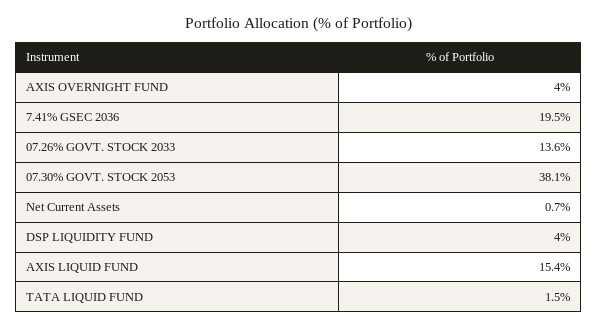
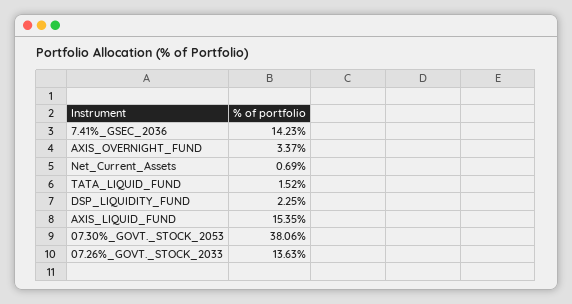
  {
-   "AXIS OVERNIGHT FUND": 4,
+   "AXIS OVERNIGHT FUND": 3.37,
-   "7.41% GSEC 2036": 19.5,
+   "7.41% GSEC 2036": 14.23,
    "07.26% GOVT. STOCK 2033": 13.63,
    "07.30% GOVT. STOCK 2053": 38.06,
    "Net Current Assets": 0.69,
-   "DSP LIQUIDITY FUND": 4,
+   "DSP LIQUIDITY FUND": 2.25,
    "AXIS LIQUID FUND": 15.35,
    "TATA LIQUID FUND": 1.52
  }

